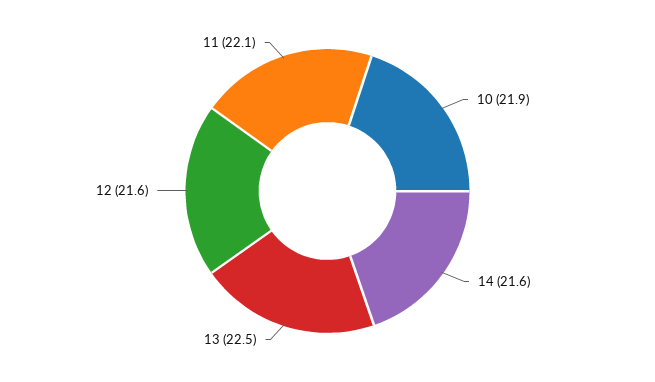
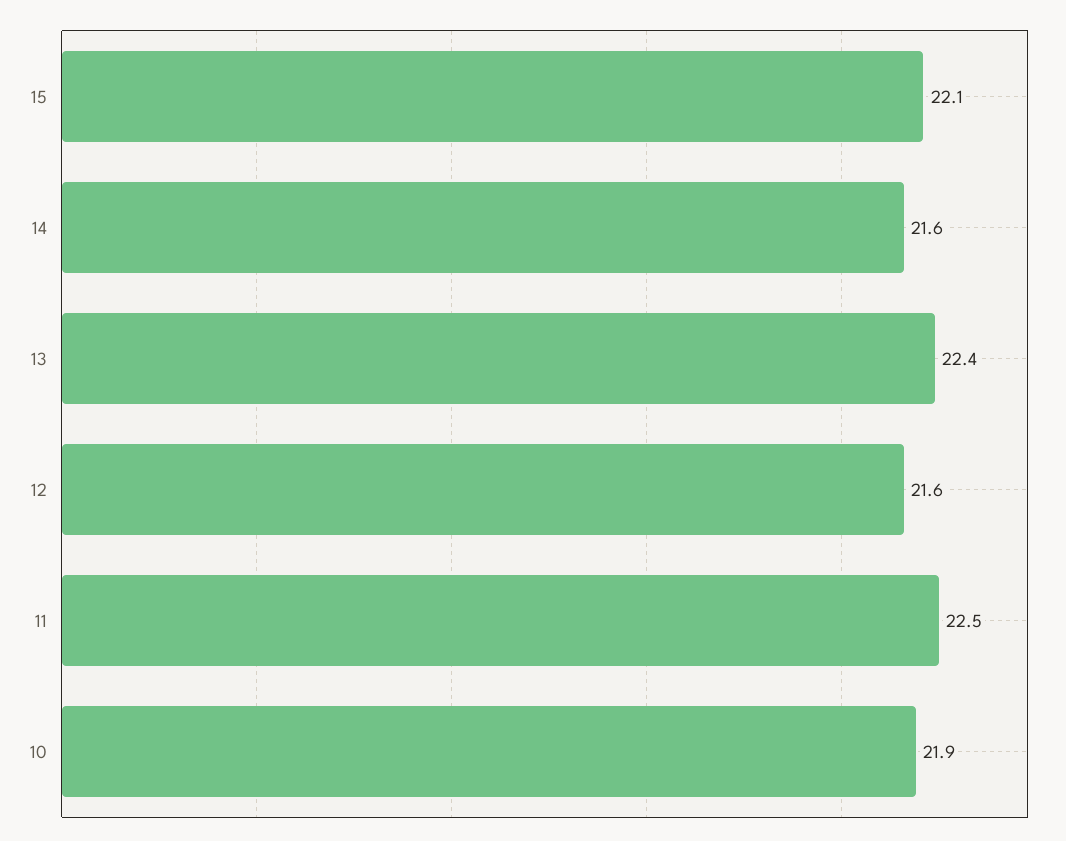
  {
    "10": 21.9,
    "14": 21.6,
-   "13": 22.5,
+   "13": 22.4,
    "12": 21.6,
-   "11": 22.1
+   "11": 22.5,
+   "15": 22.1
  }

